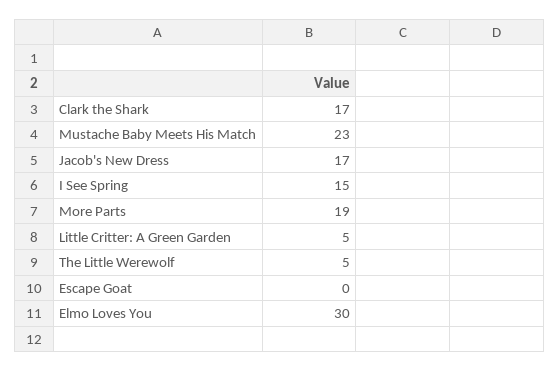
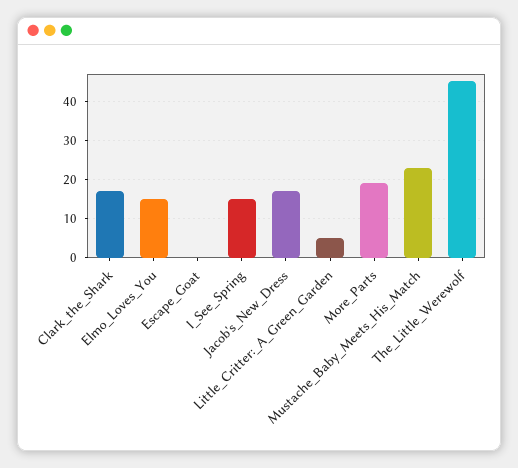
  {
    "Clark the Shark": 17,
    "Mustache Baby Meets His Match": 23,
    "Jacob's New Dress": 17,
    "I See Spring": 15,
    "More Parts": 19,
    "Little Critter: A Green Garden": 5,
-   "The Little Werewolf": 5,
+   "The Little Werewolf": 45,
    "Escape Goat": 0,
-   "Elmo Loves You": 30
+   "Elmo Loves You": 15
  }

